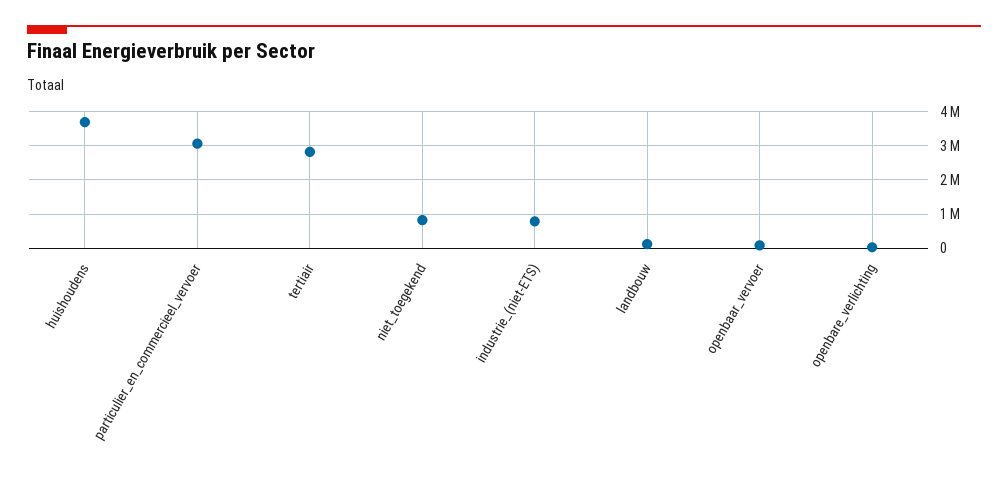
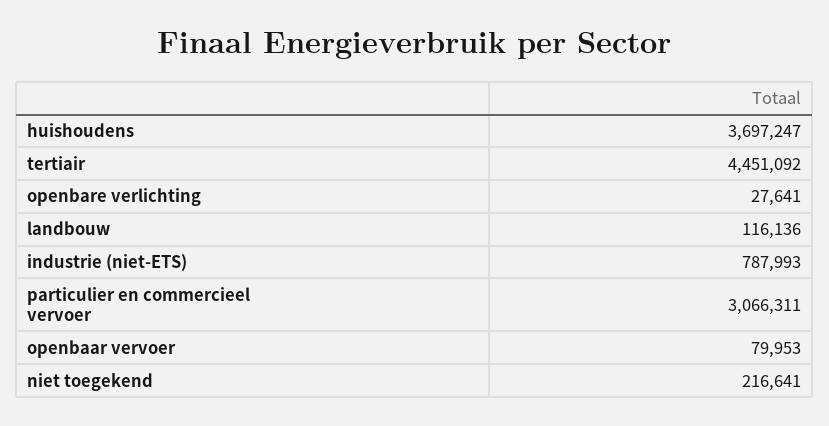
  {
    "huishoudens": 3697247,
    "particulier_en_commercieel_vervoer": 3066311,
-   "tertiair": 2800000,
+   "tertiair": 4451092,
-   "niet_toegekend": 800000,
+   "niet_toegekend": 216641,
    "industrie_(niet-ETS)": 787993,
    "landbouw": 116136,
    "openbaar_vervoer": 79953,
    "openbare_verlichting": 27641
  }

